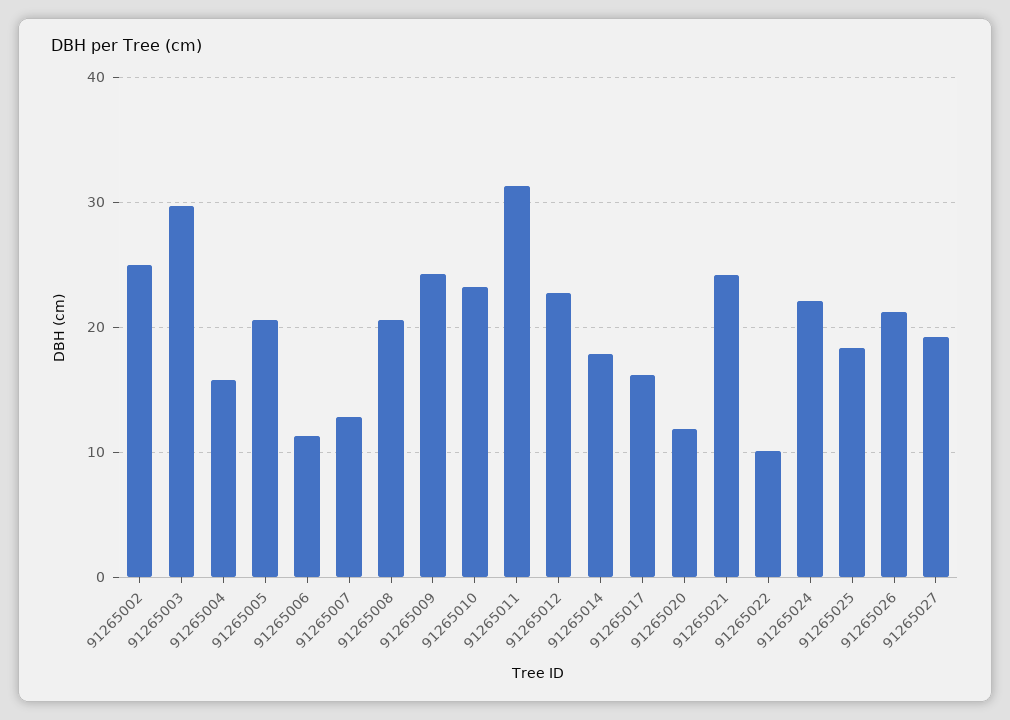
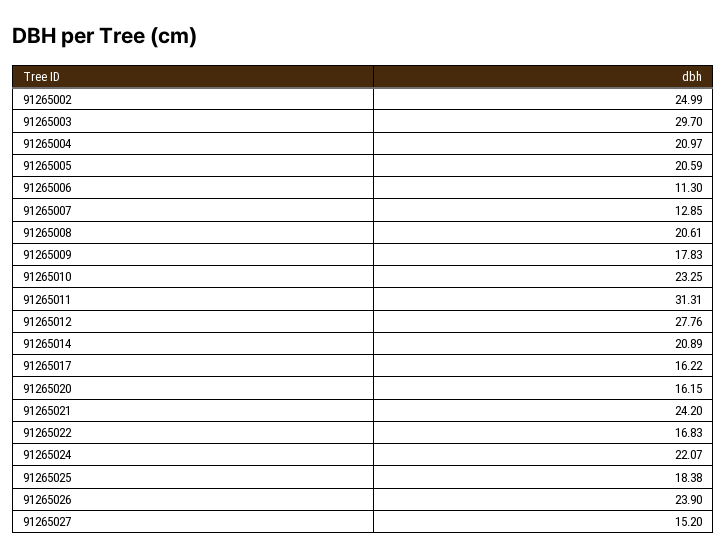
  {
    "91265002": 24.99,
    "91265003": 29.7,
-   "91265004": 16,
+   "91265004": 20.97,
    "91265005": 20.59,
    "91265006": 11.3,
    "91265007": 12.85,
    "91265008": 20.61,
-   "91265009": 24,
+   "91265009": 17.83,
    "91265010": 23.25,
    "91265011": 31.31,
-   "91265012": 23,
+   "91265012": 27.76,
-   "91265014": 18,
+   "91265014": 20.89,
    "91265017": 16.22,
-   "91265020": 12,
+   "91265020": 16.15,
    "91265021": 24.2,
-   "91265022": 10,
+   "91265022": 16.83,
    "91265024": 22.07,
    "91265025": 18.38,
-   "91265026": 21,
+   "91265026": 23.9,
-   "91265027": 19
+   "91265027": 15.2
  }

